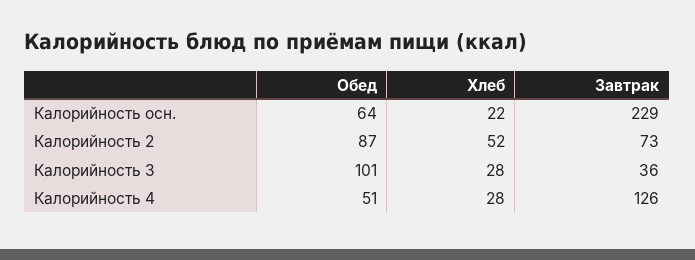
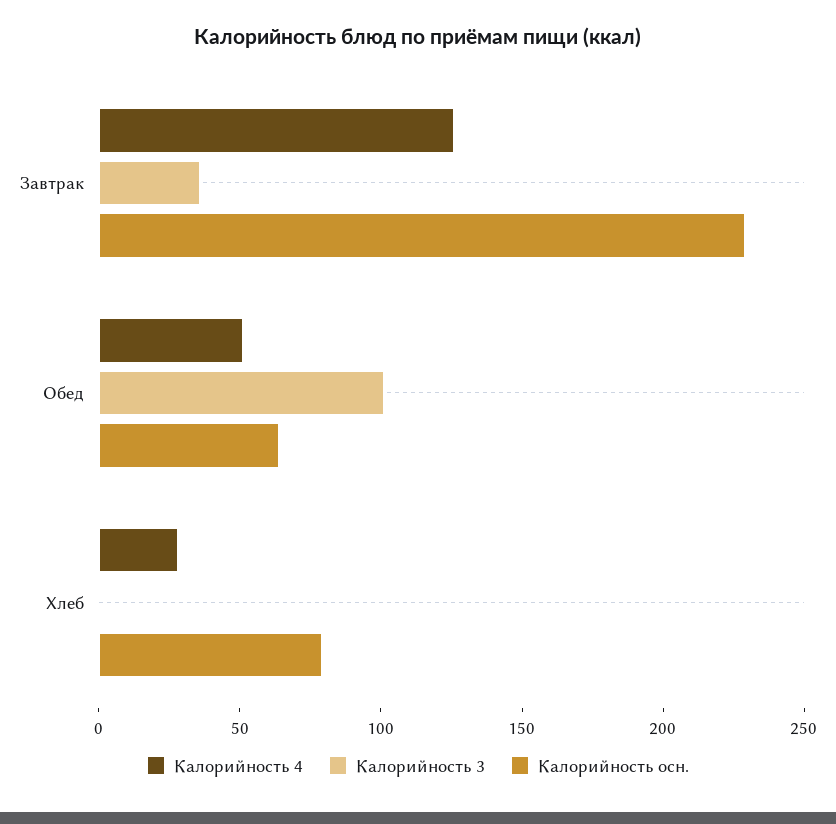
  {
    "Калорийность осн.": {
      "Обед": 64,
-     "Хлеб": 22,
+     "Хлеб": 80,
      "Завтрак": 229
    },
-   "Калорийность 2": {
-     "Обед": 87,
-     "Хлеб": 52,
-     "Завтрак": 73
-   },
    "Калорийность 3": {
      "Обед": 101,
-     "Хлеб": 28,
+     "Хлеб": 0,
      "Завтрак": 36
    },
    "Калорийность 4": {
      "Обед": 51,
      "Хлеб": 28,
      "Завтрак": 126
    }
  }

